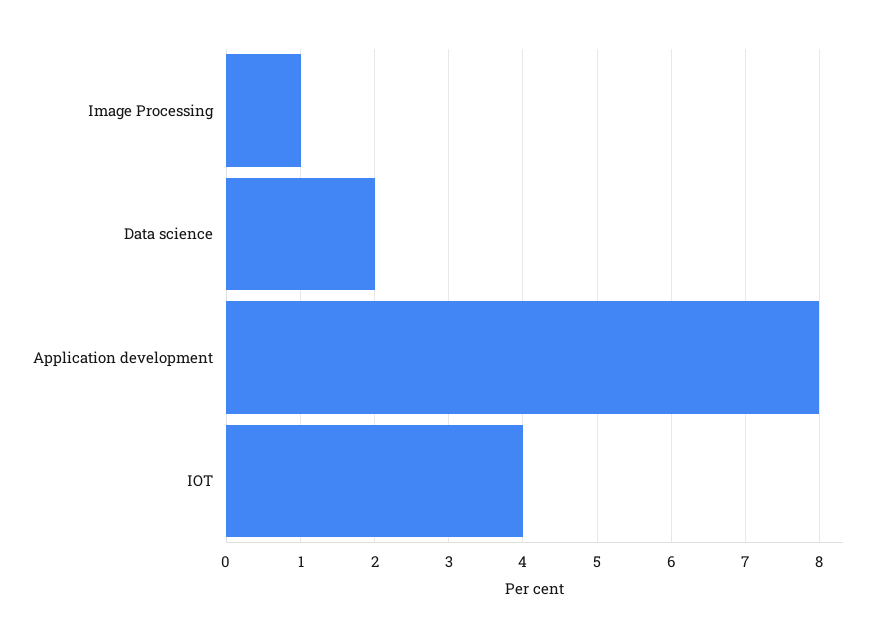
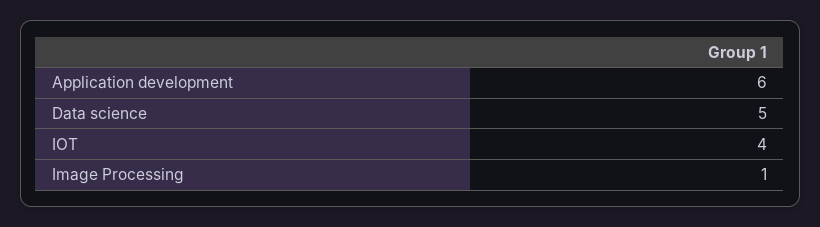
  {
    "Image Processing": 1,
-   "Data science": 2,
+   "Data science": 5,
-   "Application development": 8,
+   "Application development": 6,
    "IOT": 4
  }

